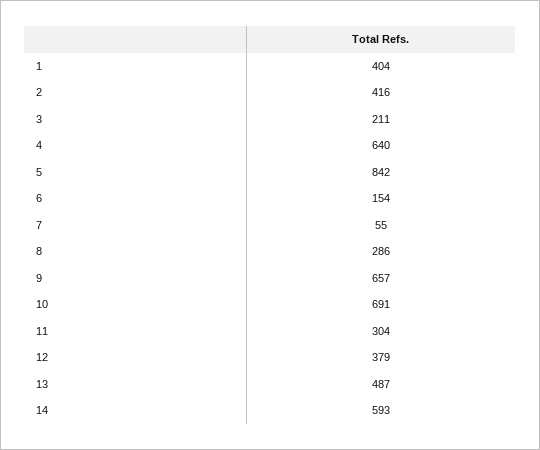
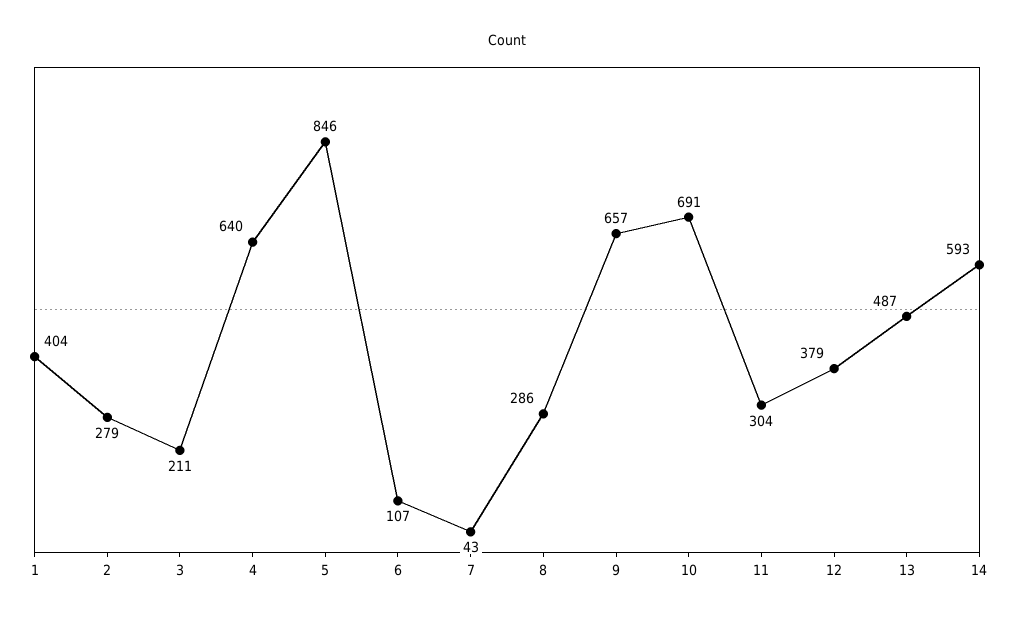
  {
    "1": 404,
-   "2": 416,
+   "2": 279,
    "3": 211,
    "4": 640,
-   "5": 842,
+   "5": 846,
-   "6": 154,
+   "6": 107,
-   "7": 55,
+   "7": 43,
    "8": 286,
    "9": 657,
    "10": 691,
    "11": 304,
    "12": 379,
    "13": 487,
    "14": 593
  }

